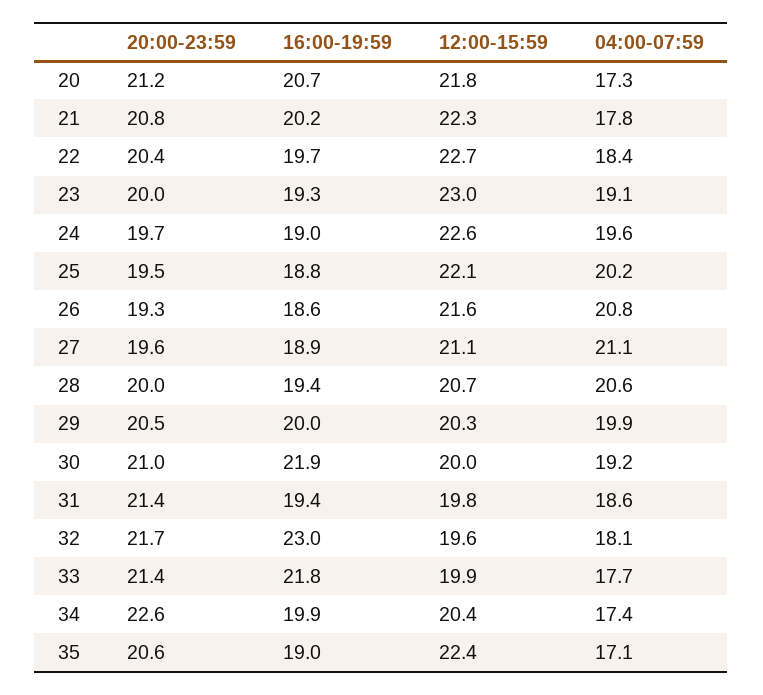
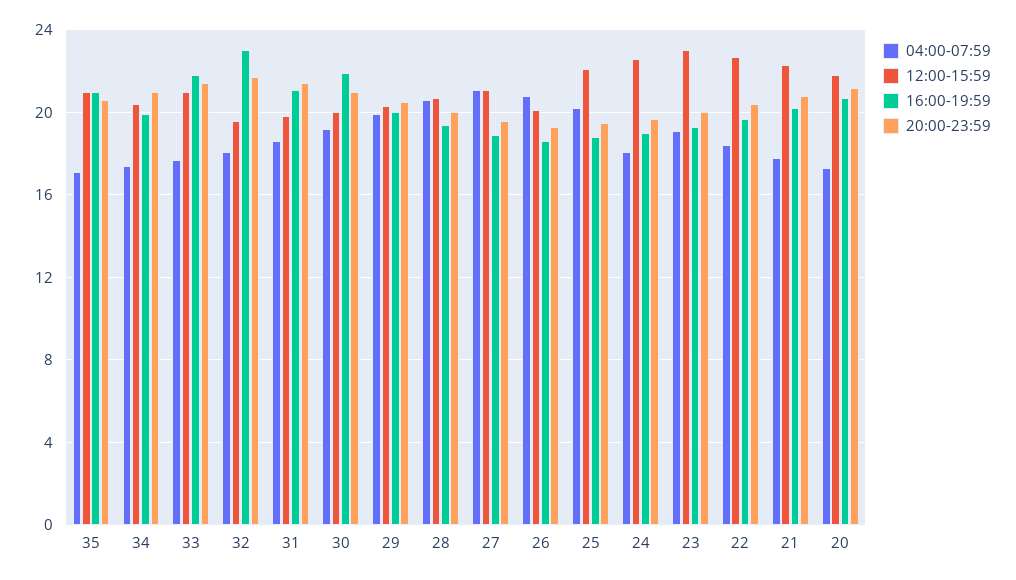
  {
    "20:00-23:59": {
      "20": 21.2,
      "21": 20.8,
      "22": 20.4,
      "23": 20,
      "24": 19.7,
      "25": 19.5,
      "26": 19.3,
      "27": 19.6,
      "28": 20,
      "29": 20.5,
      "30": 21,
      "31": 21.4,
      "32": 21.7,
      "33": 21.4,
-     "34": 22.6,
+     "34": 21,
      "35": 20.6
    },
    "16:00-19:59": {
      "20": 20.7,
      "21": 20.2,
      "22": 19.7,
      "23": 19.3,
      "24": 19,
      "25": 18.8,
      "26": 18.6,
      "27": 18.9,
      "28": 19.4,
      "29": 20,
      "30": 21.9,
-     "31": 19.4,
+     "31": 21,
      "32": 23,
      "33": 21.8,
      "34": 19.9,
-     "35": 19
+     "35": 21
    },
    "12:00-15:59": {
      "20": 21.8,
      "21": 22.3,
      "22": 22.7,
      "23": 23,
      "24": 22.6,
      "25": 22.1,
-     "26": 21.6,
+     "26": 20,
      "27": 21.1,
      "28": 20.7,
      "29": 20.3,
      "30": 20,
      "31": 19.8,
      "32": 19.6,
-     "33": 19.9,
+     "33": 21,
      "34": 20.4,
-     "35": 22.4
+     "35": 21
    },
    "04:00-07:59": {
      "20": 17.3,
      "21": 17.8,
      "22": 18.4,
      "23": 19.1,
-     "24": 19.6,
+     "24": 18,
      "25": 20.2,
      "26": 20.8,
      "27": 21.1,
      "28": 20.6,
      "29": 19.9,
      "30": 19.2,
      "31": 18.6,
      "32": 18.1,
      "33": 17.7,
      "34": 17.4,
      "35": 17.1
    }
  }

